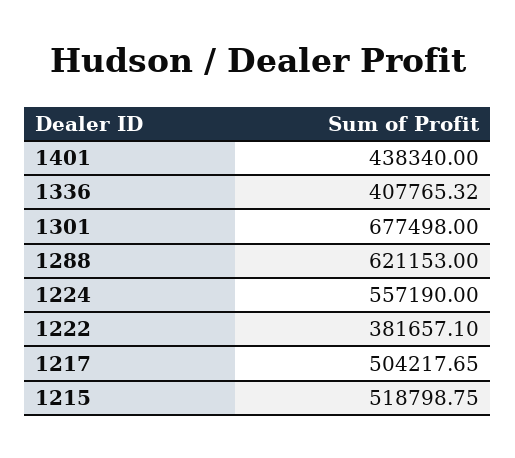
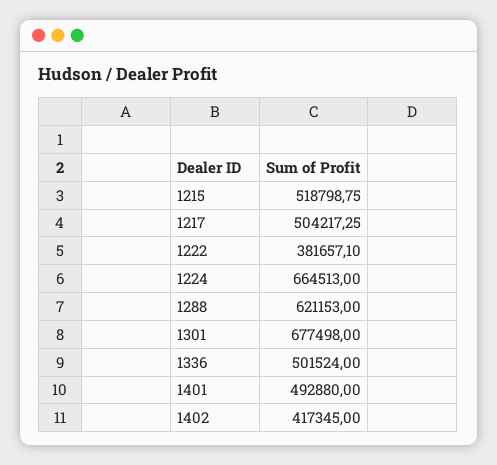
  {
-   "1401": 438340,
+   "1401": 492880,
-   "1336": 407765.32,
+   "1336": 501524,
    "1301": 677498,
    "1288": 621153,
-   "1224": 557190,
+   "1224": 664513,
    "1222": 381657.1,
-   "1217": 504217.65,
+   "1217": 504217.25,
-   "1215": 518798.75
+   "1215": 518798.75,
+   "1402": 417345
  }

